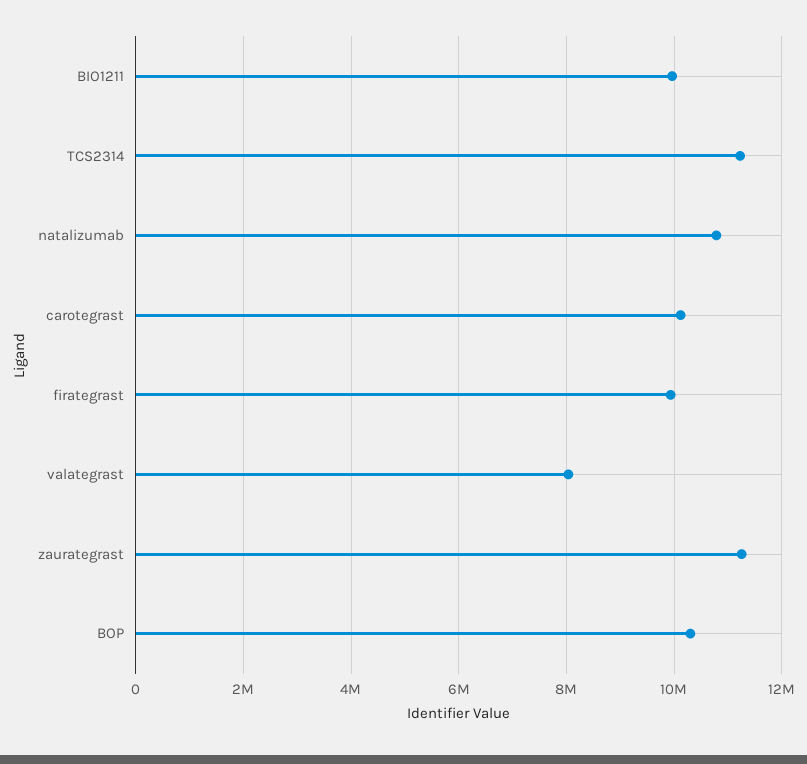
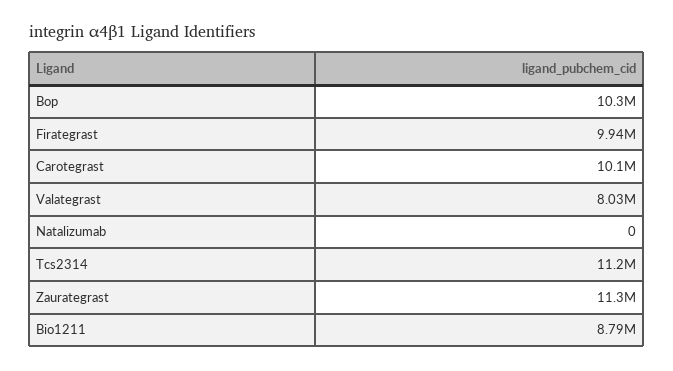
  {
-   "BIO1211": 10000000,
+   "BIO1211": 8790000,
    "TCS2314": 11200000,
-   "natalizumab": 10800000,
+   "natalizumab": 0,
    "carotegrast": 10100000,
    "firategrast": 9940000,
    "valategrast": 8030000,
    "zaurategrast": 11300000,
    "BOP": 10300000
  }

